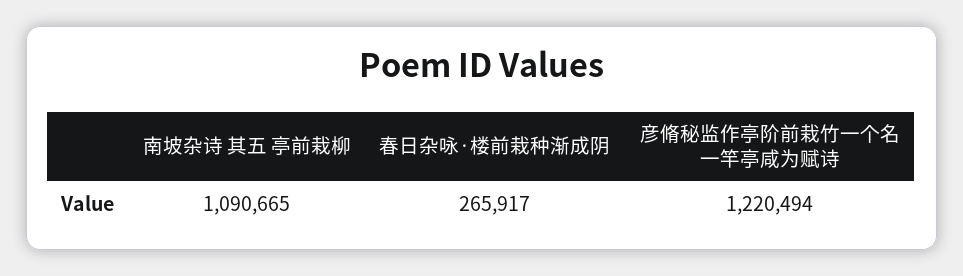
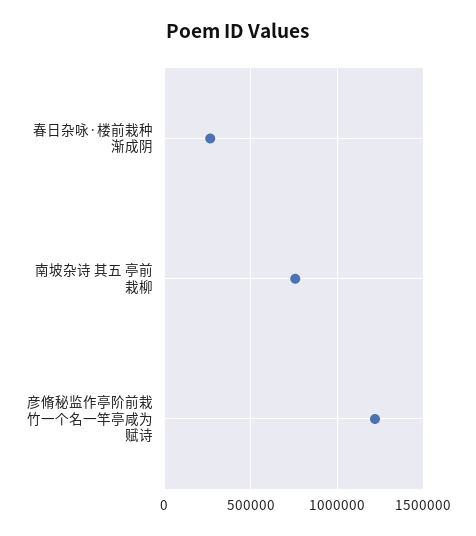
  {
-   "南坡杂诗 其五 亭前栽柳": 1090665,
+   "南坡杂诗 其五 亭前栽柳": 750000,
    "春日杂咏·楼前栽种渐成阴": 265917,
    "彦脩秘监作亭阶前栽竹一个名一竿亭咸为赋诗": 1220494
  }

